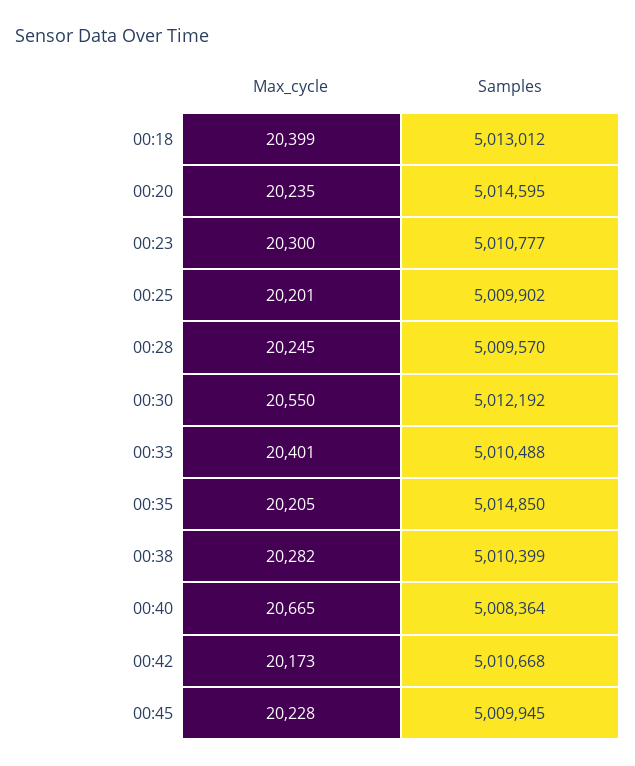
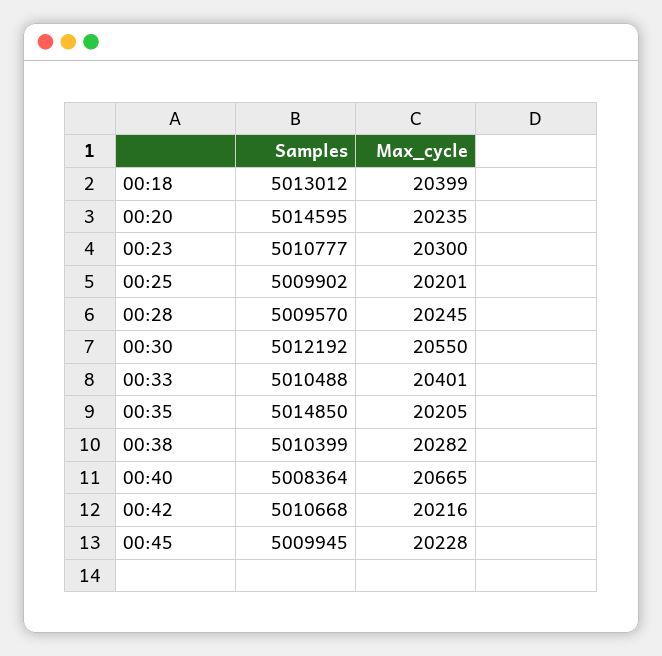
  {
    "Max_cycle": {
      "00:18": 20399,
      "00:20": 20235,
      "00:23": 20300,
      "00:25": 20201,
      "00:28": 20245,
      "00:30": 20550,
      "00:33": 20401,
      "00:35": 20205,
      "00:38": 20282,
      "00:40": 20665,
-     "00:42": 20173,
+     "00:42": 20216,
      "00:45": 20228
    },
    "Samples": {
      "00:18": 5013012,
      "00:20": 5014595,
      "00:23": 5010777,
      "00:25": 5009902,
      "00:28": 5009570,
      "00:30": 5012192,
      "00:33": 5010488,
      "00:35": 5014850,
      "00:38": 5010399,
      "00:40": 5008364,
      "00:42": 5010668,
      "00:45": 5009945
    }
  }

